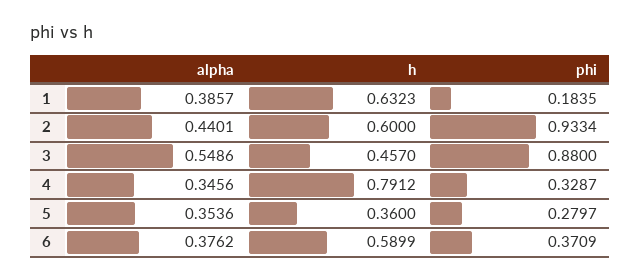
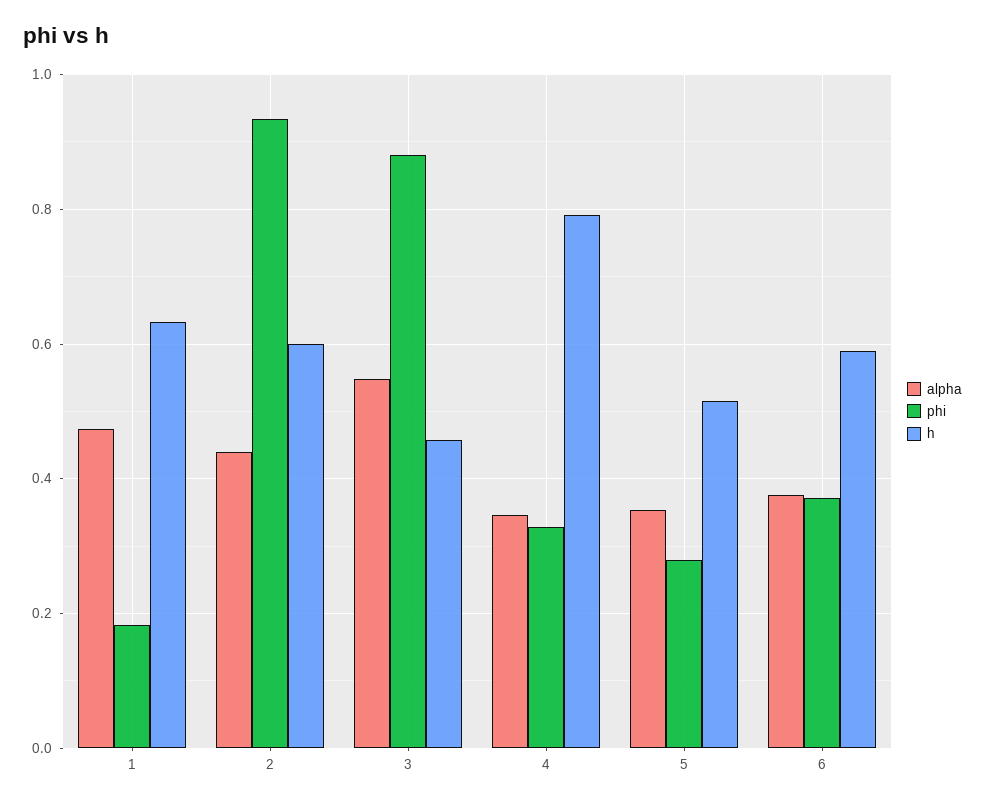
  {
    "alpha": {
-     "1": 0.3857,
+     "1": 0.48,
      "2": 0.4401,
      "3": 0.5486,
      "4": 0.3456,
      "5": 0.3536,
      "6": 0.3762
    },
    "h": {
      "1": 0.6323,
      "2": 0.6,
      "3": 0.457,
      "4": 0.7912,
-     "5": 0.36,
+     "5": 0.52,
      "6": 0.5899
    },
    "phi": {
      "1": 0.1835,
      "2": 0.9334,
      "3": 0.88,
      "4": 0.3287,
      "5": 0.2797,
      "6": 0.3709
    }
  }

